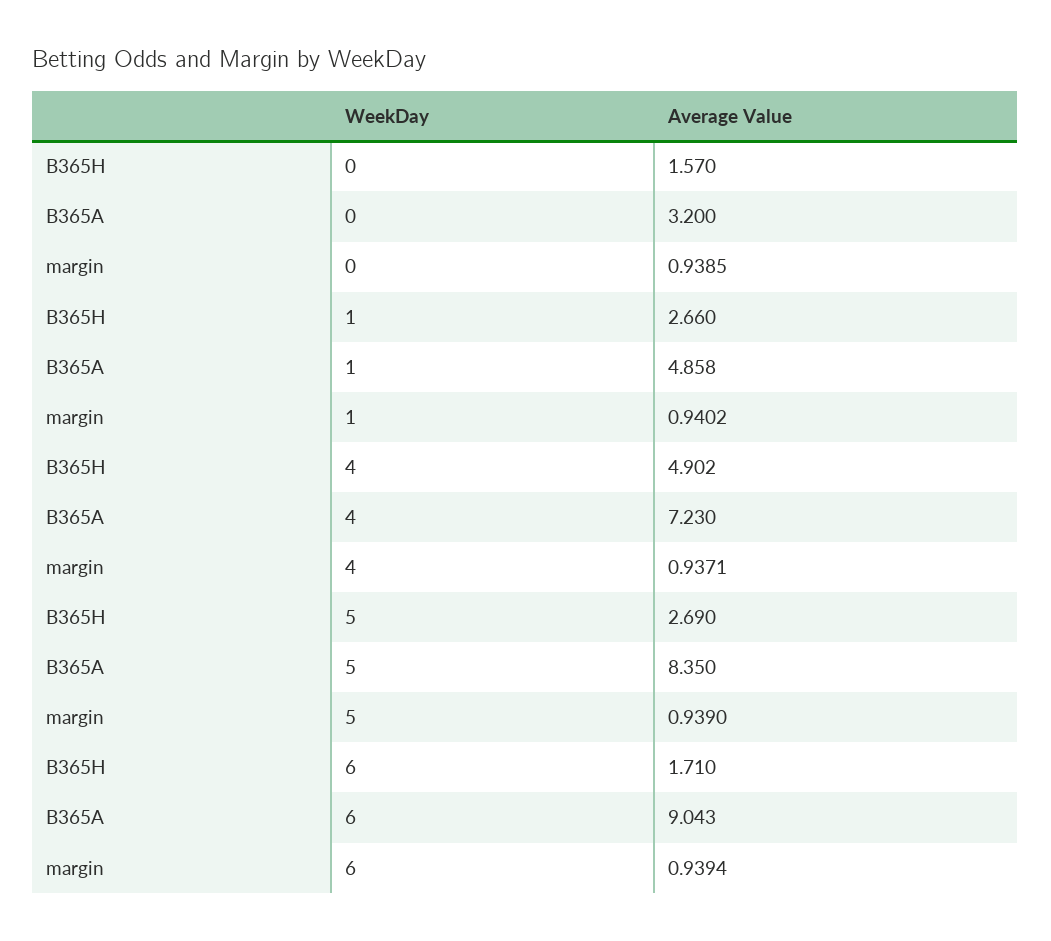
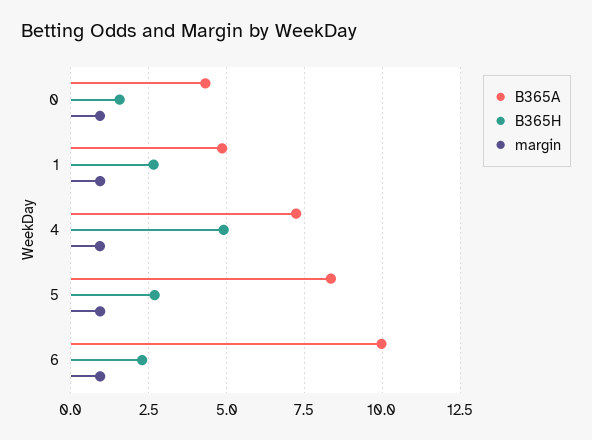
  {
    "B365H": {
      "0": 1.57,
      "1": 2.66,
      "4": 4.902,
      "5": 2.69,
-     "6": 1.71
+     "6": 2.25
    },
    "B365A": {
-     "0": 3.2,
+     "0": 4.25,
      "1": 4.858,
      "4": 7.23,
      "5": 8.35,
-     "6": 9.043
+     "6": 10
    },
    "margin": {
      "0": 0.9385,
      "1": 0.9402,
      "4": 0.9371,
      "5": 0.939,
      "6": 0.9394
    }
  }

